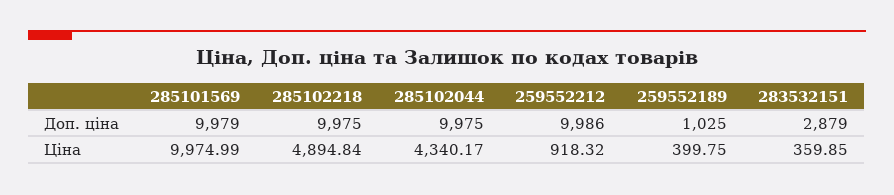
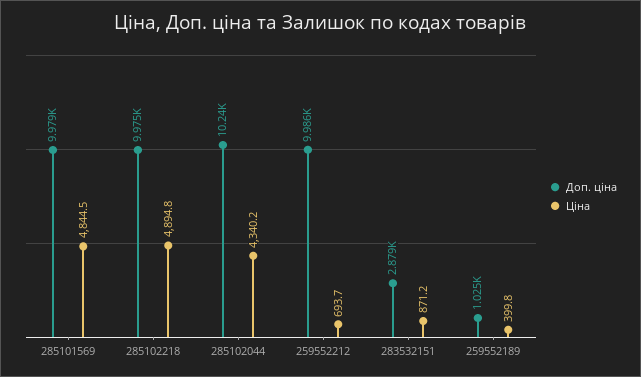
  {
    "Доп. ціна": {
      "285101569": 9979,
      "285102218": 9975,
-     "285102044": 9975,
+     "285102044": 10240,
      "259552212": 9986,
      "259552189": 1025,
      "283532151": 2879
    },
    "Ціна": {
-     "285101569": 9974.99,
+     "285101569": 4844.5,
      "285102218": 4894.84,
      "285102044": 4340.17,
-     "259552212": 918.32,
+     "259552212": 693.7,
      "259552189": 399.75,
-     "283532151": 359.85
+     "283532151": 871.2
    }
  }

